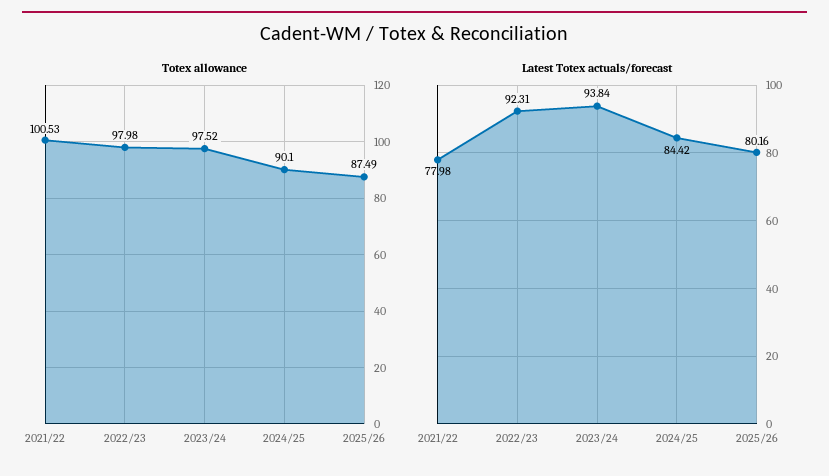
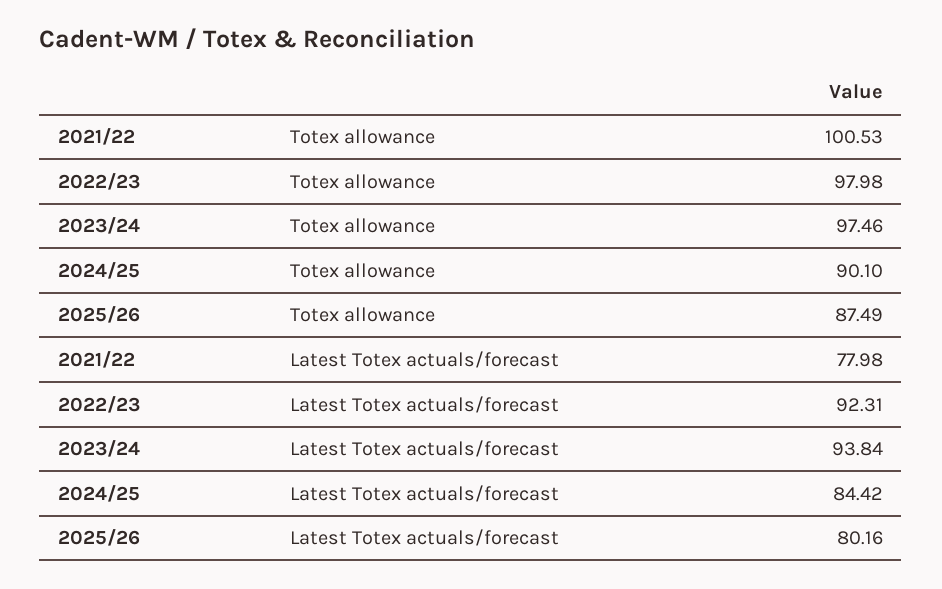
  {
    "Totex allowance": {
      "2021/22": 100.53,
      "2022/23": 97.98,
-     "2023/24": 97.52,
+     "2023/24": 97.46,
      "2024/25": 90.1,
      "2025/26": 87.49
    },
    "Latest Totex actuals/forecast": {
      "2021/22": 77.98,
      "2022/23": 92.31,
      "2023/24": 93.84,
      "2024/25": 84.42,
      "2025/26": 80.16
    }
  }

